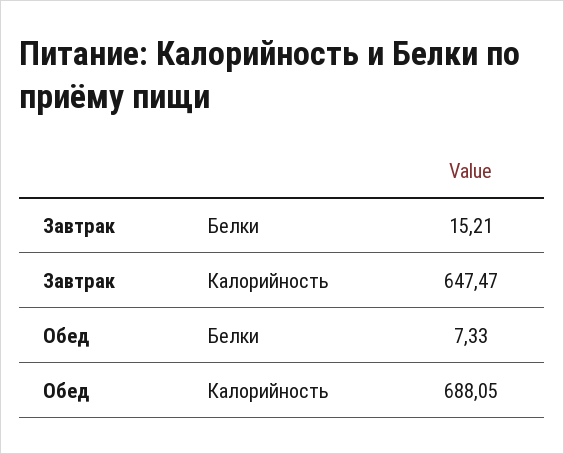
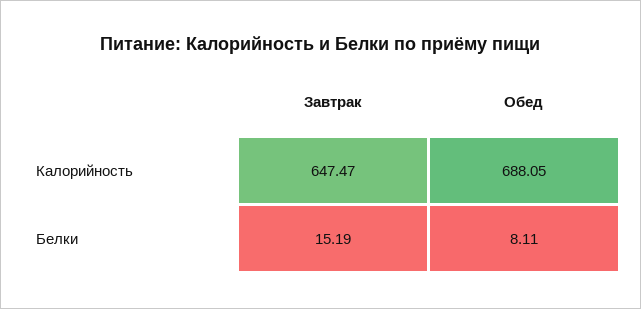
  {
    "Завтрак": {
-     "Белки": 15.21,
+     "Белки": 15.19,
      "Калорийность": 647.47
    },
    "Обед": {
-     "Белки": 7.33,
+     "Белки": 8.11,
      "Калорийность": 688.05
    }
  }

